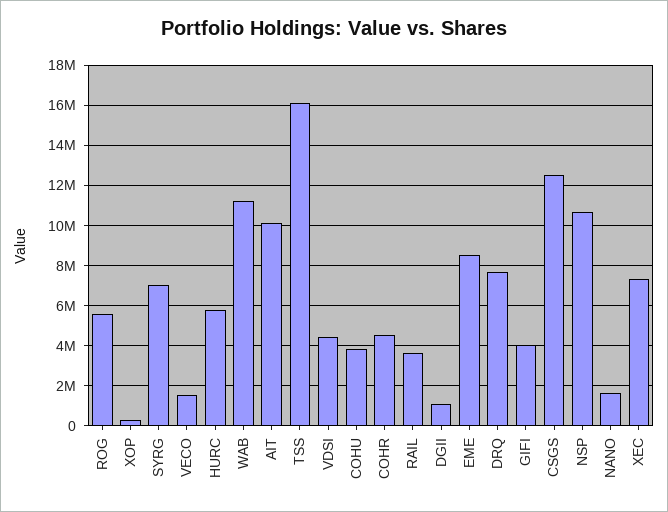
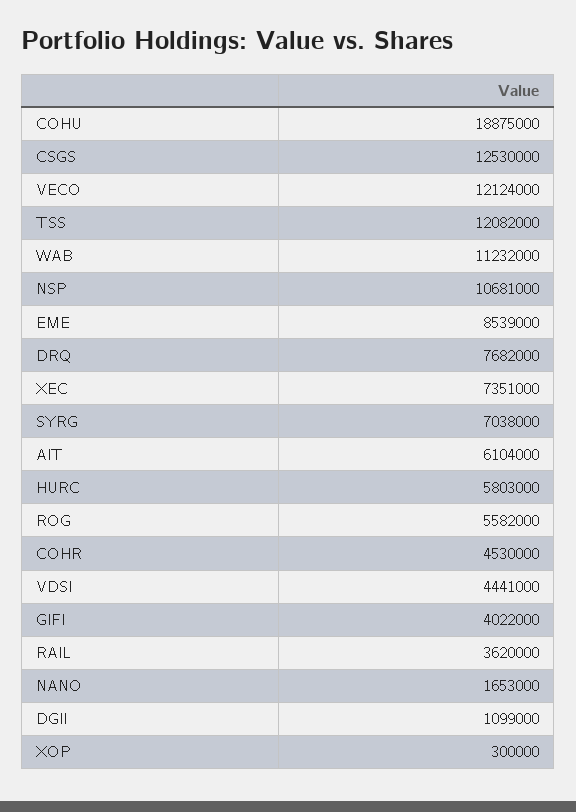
  {
    "ROG": 5582000,
    "XOP": 300000,
    "SYRG": 7038000,
-   "VECO": 1500000,
+   "VECO": 12124000,
    "HURC": 5803000,
    "WAB": 11232000,
-   "AIT": 10000000,
+   "AIT": 6104000,
-   "TSS": 16000000,
+   "TSS": 12082000,
    "VDSI": 4441000,
-   "COHU": 4000000,
+   "COHU": 18875000,
    "COHR": 4530000,
    "RAIL": 3620000,
    "DGII": 1099000,
    "EME": 8539000,
    "DRQ": 7682000,
    "GIFI": 4022000,
    "CSGS": 12530000,
    "NSP": 10681000,
    "NANO": 1653000,
    "XEC": 7351000
  }

